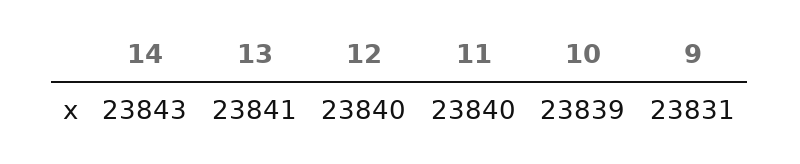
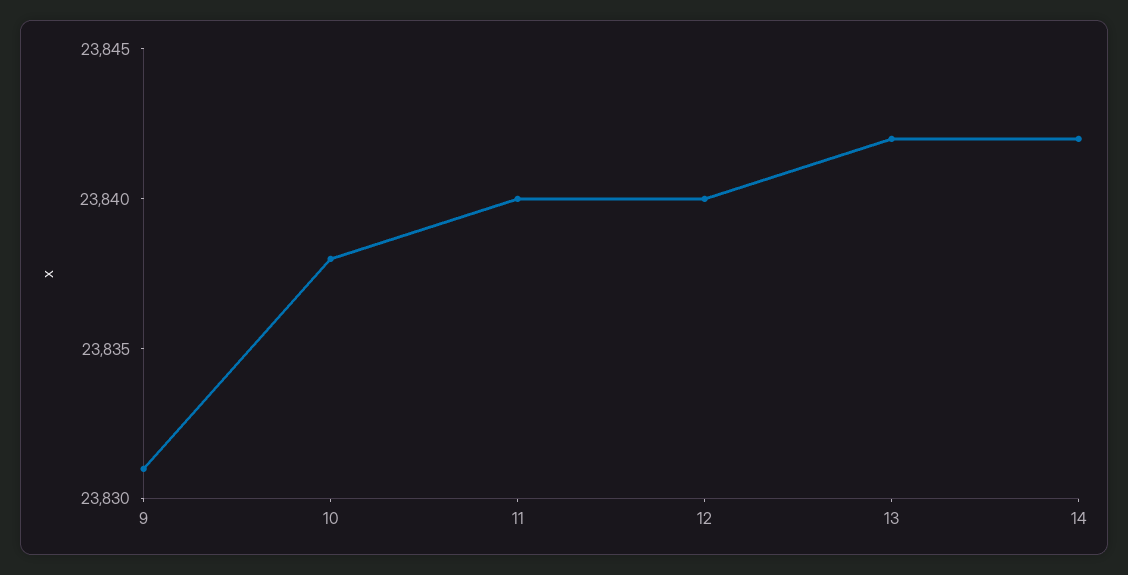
  {
-   "14": 23843,
+   "14": 23842,
-   "13": 23841,
+   "13": 23842,
    "12": 23840,
    "11": 23840,
-   "10": 23839,
+   "10": 23838,
    "9": 23831
  }

